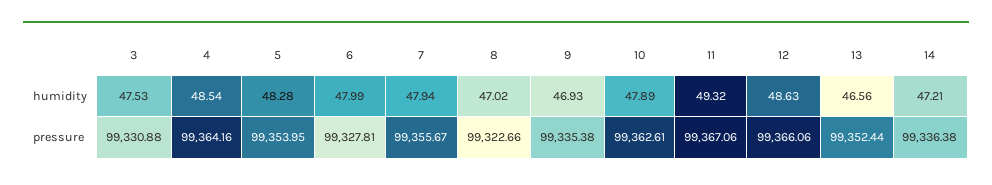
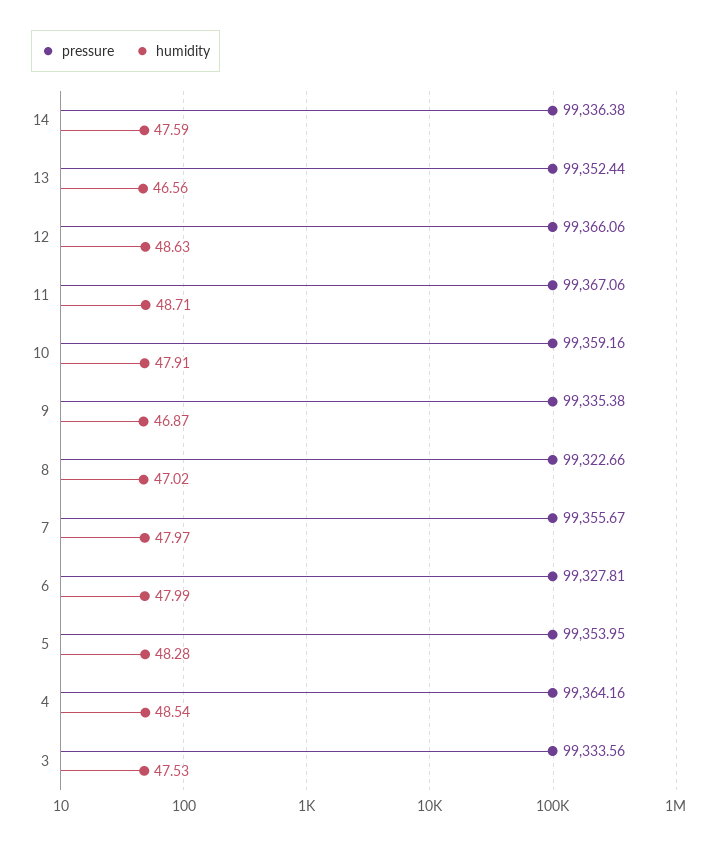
  {
    "humidity": {
      "3": 47.53,
      "4": 48.54,
      "5": 48.28,
      "6": 47.99,
-     "7": 47.94,
+     "7": 47.97,
      "8": 47.02,
-     "9": 46.93,
+     "9": 46.87,
-     "10": 47.89,
+     "10": 47.91,
-     "11": 49.32,
+     "11": 48.71,
      "12": 48.63,
      "13": 46.56,
-     "14": 47.21
+     "14": 47.59
    },
    "pressure": {
-     "3": 99330.88,
+     "3": 99333.56,
      "4": 99364.16,
      "5": 99353.95,
      "6": 99327.81,
      "7": 99355.67,
      "8": 99322.66,
      "9": 99335.38,
-     "10": 99362.61,
+     "10": 99359.16,
      "11": 99367.06,
      "12": 99366.06,
      "13": 99352.44,
      "14": 99336.38
    }
  }

